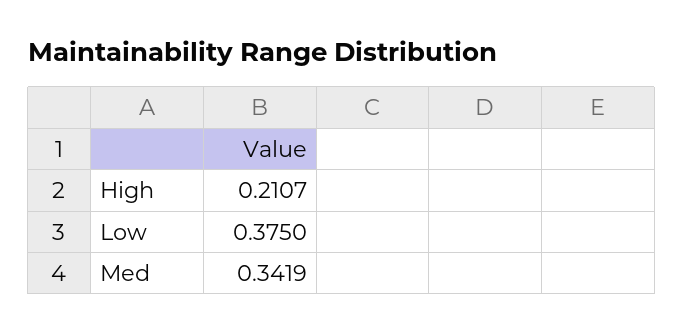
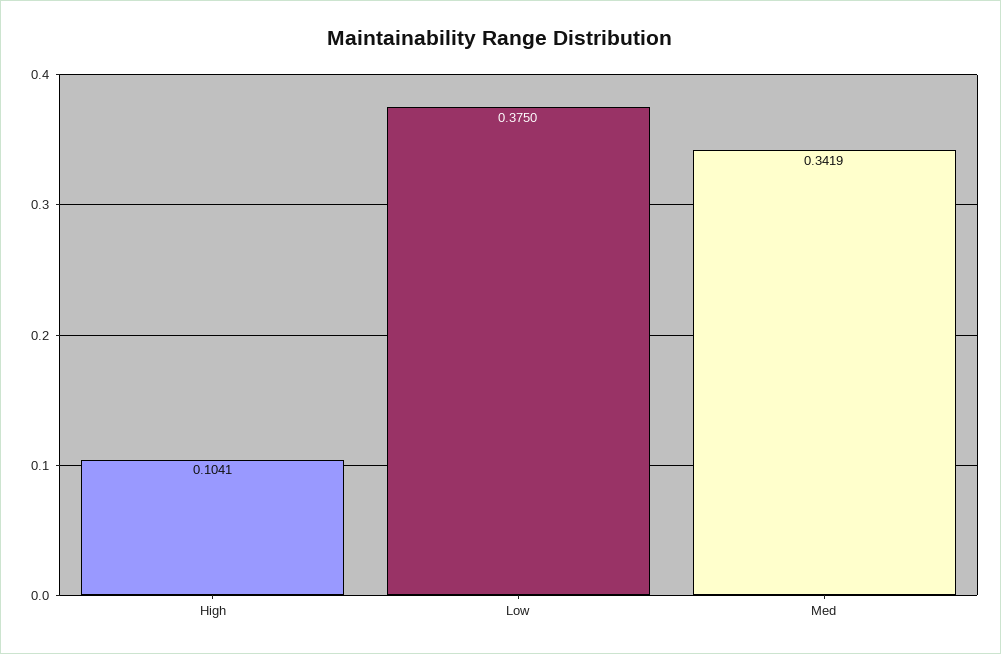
  {
-   "High": 0.2107,
+   "High": 0.1041,
    "Low": 0.375,
    "Med": 0.3419
  }

